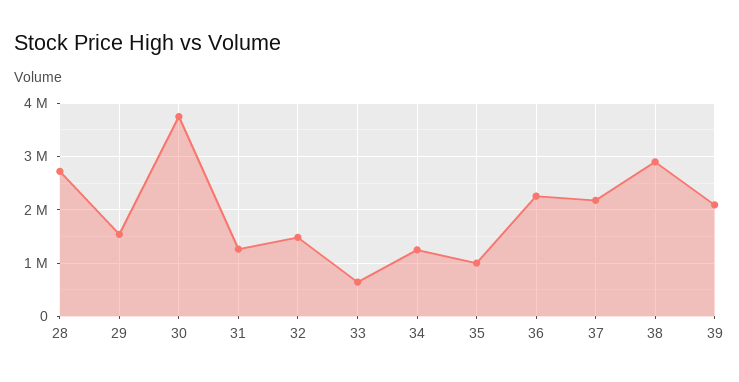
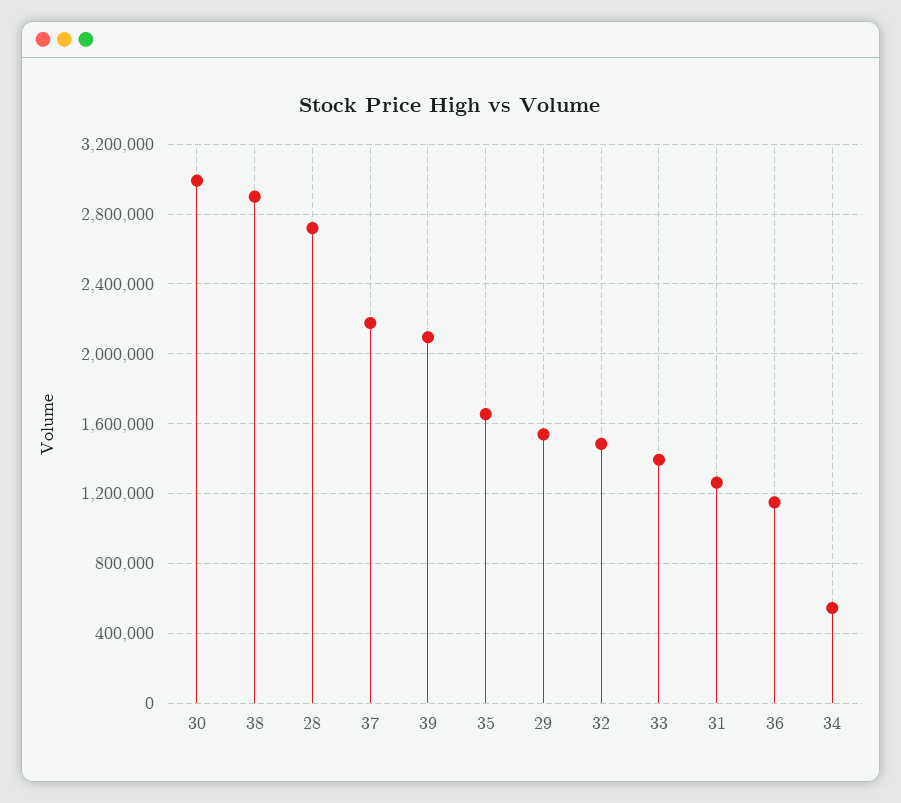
  {
    "28": 2700000,
    "29": 1550000,
-   "30": 3800000,
+   "30": 3000000,
    "31": 1250000,
    "32": 1500000,
-   "33": 600000,
+   "33": 1400000,
-   "34": 1200000,
+   "34": 550000,
-   "35": 1000000,
+   "35": 1650000,
-   "36": 2200000,
+   "36": 1150000,
    "37": 2200000,
    "38": 2900000,
    "39": 2100000
  }

